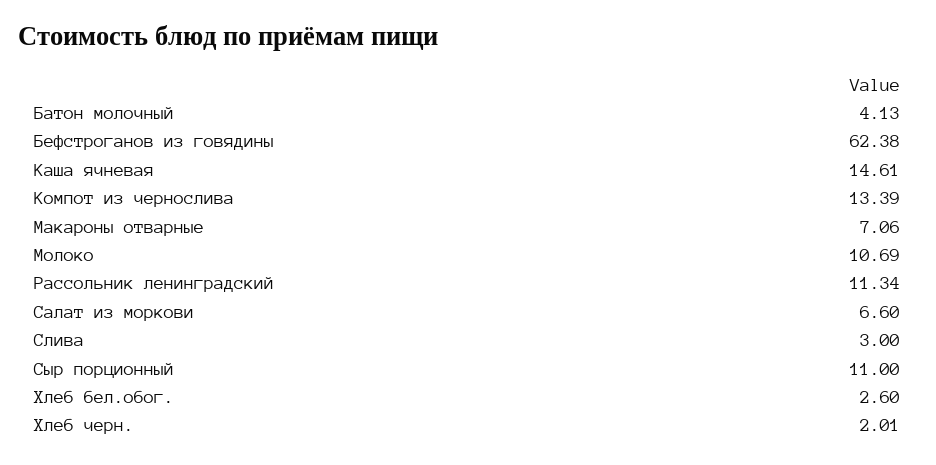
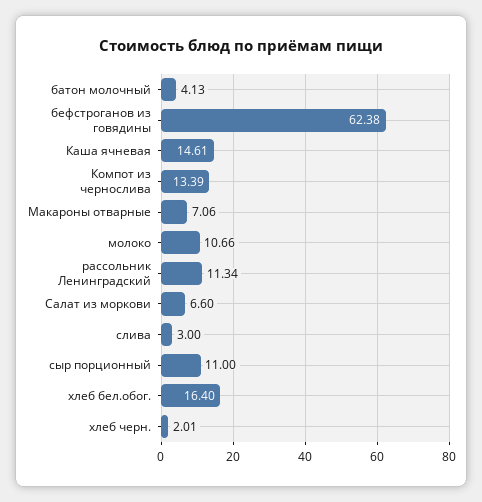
  {
    "Батон молочный": 4.13,
    "Бефстроганов из говядины": 62.38,
    "Каша ячневая": 14.61,
    "Компот из чернослива": 13.39,
    "Макароны отварные": 7.06,
-   "Молоко": 10.69,
+   "Молоко": 10.66,
    "Рассольник ленинградский": 11.34,
    "Салат из моркови": 6.6,
    "Слива": 3,
    "Сыр порционный": 11,
-   "Хлеб бел.обог.": 2.6,
+   "Хлеб бел.обог.": 16.4,
    "Хлеб черн.": 2.01
  }

